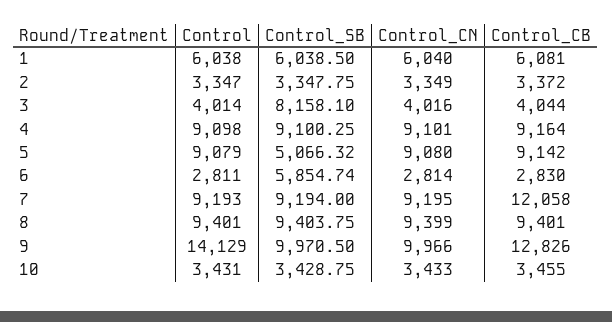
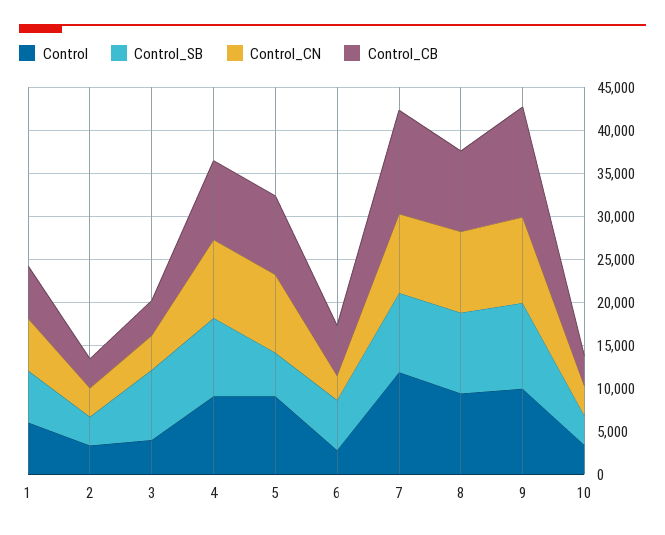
  {
    "Control": {
      "1": 6038,
      "2": 3347,
      "3": 4014,
      "4": 9098,
      "5": 9079,
      "6": 2811,
-     "7": 9193,
+     "7": 12000,
      "8": 9401,
-     "9": 14129,
+     "9": 10000,
      "10": 3431
    },
    "Control_SB": {
      "1": 6038.5,
      "2": 3347.75,
      "3": 8158.1,
      "4": 9100.25,
      "5": 5066.32,
      "6": 5854.74,
      "7": 9194,
      "8": 9403.75,
      "9": 9970.5,
      "10": 3428.75
    },
    "Control_CN": {
      "1": 6040,
      "2": 3349,
      "3": 4016,
      "4": 9101,
      "5": 9080,
      "6": 2814,
      "7": 9195,
      "8": 9399,
      "9": 9966,
      "10": 3433
    },
    "Control_CB": {
      "1": 6081,
      "2": 3372,
      "3": 4044,
      "4": 9164,
      "5": 9142,
-     "6": 2830,
+     "6": 6000,
      "7": 12058,
      "8": 9401,
      "9": 12826,
      "10": 3455
    }
  }

